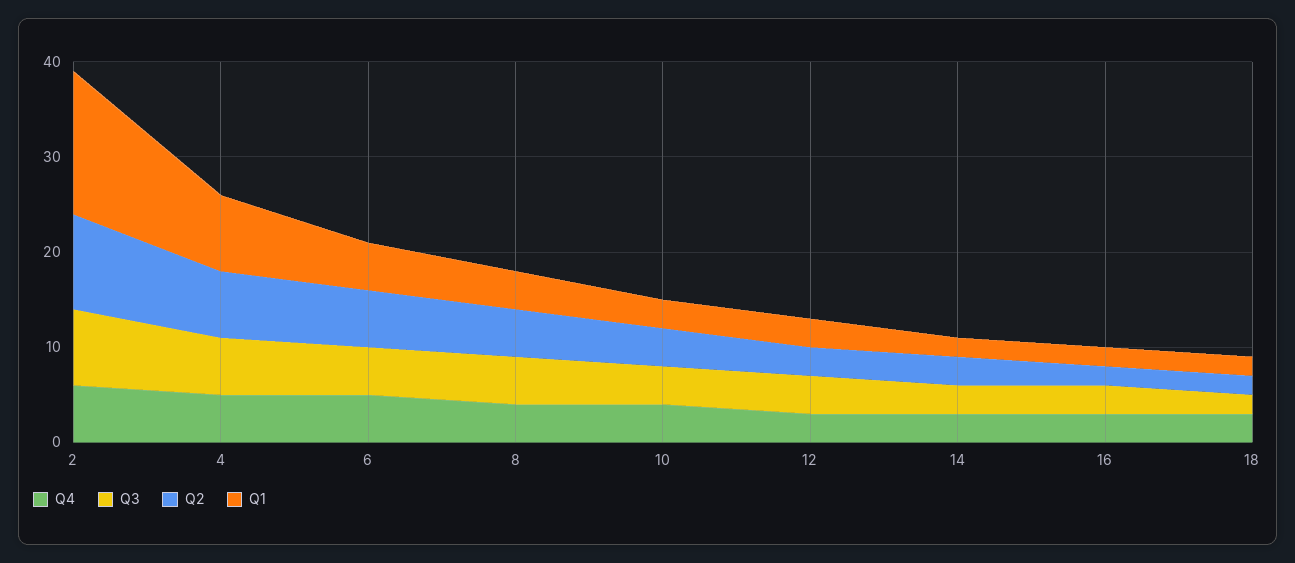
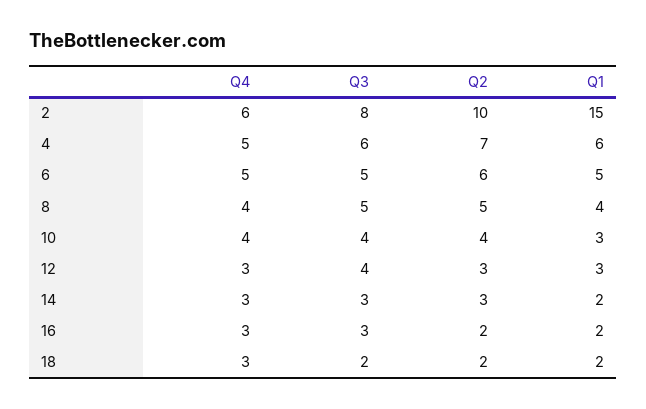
  {
    "Q4": {
      "2": 6,
      "4": 5,
      "6": 5,
      "8": 4,
      "10": 4,
      "12": 3,
      "14": 3,
      "16": 3,
      "18": 3
    },
    "Q3": {
      "2": 8,
      "4": 6,
      "6": 5,
      "8": 5,
      "10": 4,
      "12": 4,
      "14": 3,
      "16": 3,
      "18": 2
    },
    "Q2": {
      "2": 10,
      "4": 7,
      "6": 6,
      "8": 5,
      "10": 4,
      "12": 3,
      "14": 3,
      "16": 2,
      "18": 2
    },
    "Q1": {
      "2": 15,
-     "4": 8,
+     "4": 6,
      "6": 5,
      "8": 4,
      "10": 3,
      "12": 3,
      "14": 2,
      "16": 2,
      "18": 2
    }
  }

